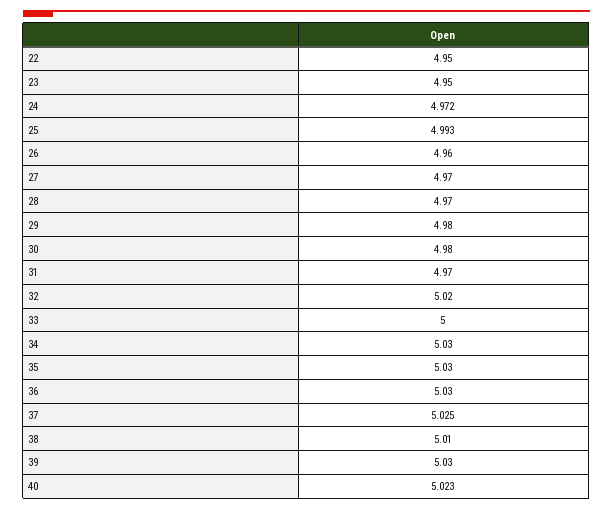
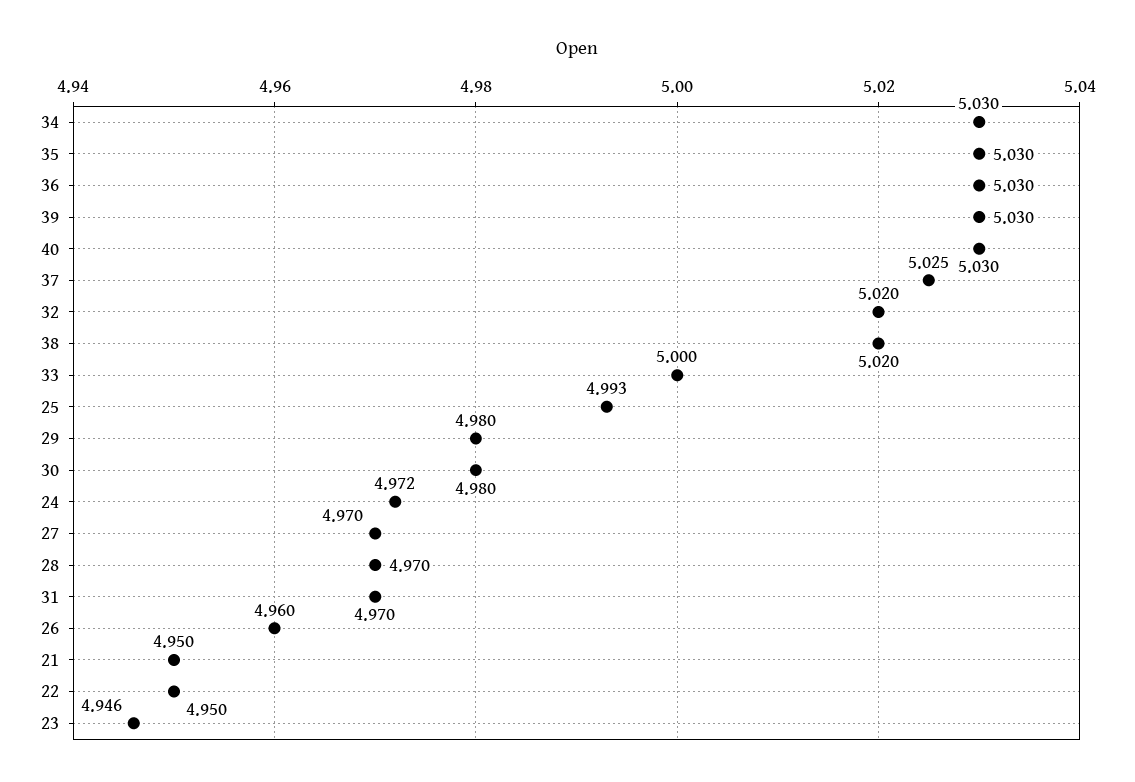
  {
    "22": 4.95,
-   "23": 4.95,
+   "23": 4.946,
    "24": 4.972,
    "25": 4.993,
    "26": 4.96,
    "27": 4.97,
    "28": 4.97,
    "29": 4.98,
    "30": 4.98,
    "31": 4.97,
    "32": 5.02,
    "33": 5,
    "34": 5.03,
    "35": 5.03,
    "36": 5.03,
    "37": 5.025,
-   "38": 5.01,
+   "38": 5.02,
    "39": 5.03,
-   "40": 5.023
+   "40": 5.03,
+   "21": 4.95
  }

